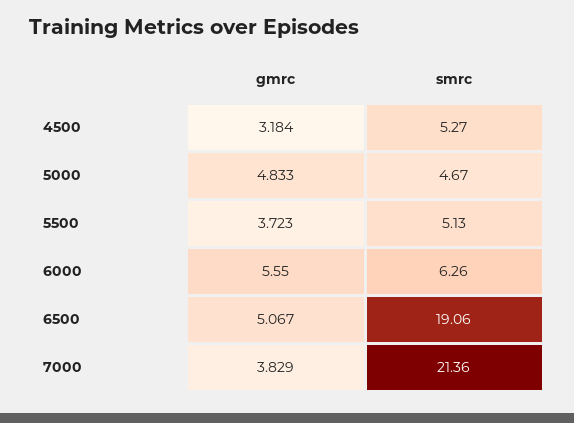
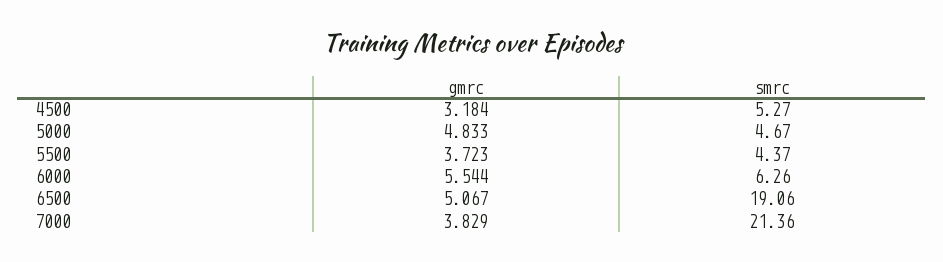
  {
    "gmrc": {
      "4500": 3.184,
      "5000": 4.833,
      "5500": 3.723,
-     "6000": 5.55,
+     "6000": 5.544,
      "6500": 5.067,
      "7000": 3.829
    },
    "smrc": {
      "4500": 5.27,
      "5000": 4.67,
-     "5500": 5.13,
+     "5500": 4.37,
      "6000": 6.26,
      "6500": 19.06,
      "7000": 21.36
    }
  }

